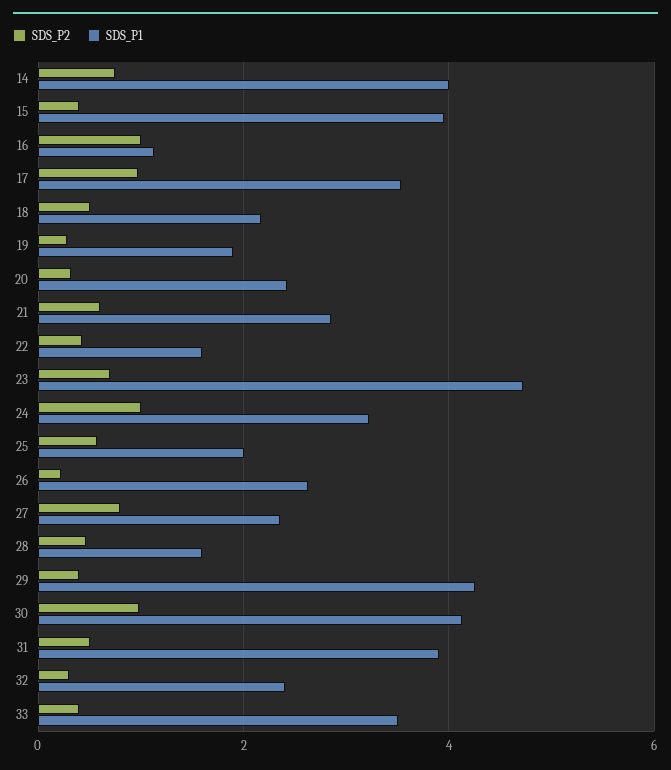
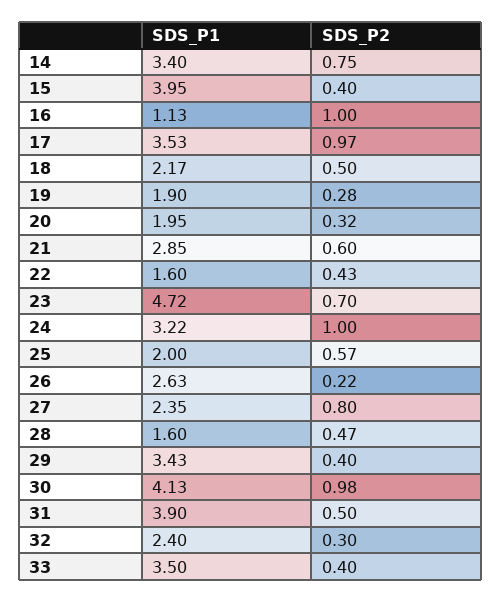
  {
    "SDS_P2": {
      "14": 0.75,
      "15": 0.4,
      "16": 1,
      "17": 0.97,
      "18": 0.5,
      "19": 0.28,
      "20": 0.32,
      "21": 0.6,
      "22": 0.43,
      "23": 0.7,
      "24": 1,
      "25": 0.57,
      "26": 0.22,
      "27": 0.8,
      "28": 0.47,
      "29": 0.4,
      "30": 0.98,
      "31": 0.5,
      "32": 0.3,
      "33": 0.4
    },
    "SDS_P1": {
-     "14": 4,
+     "14": 3.4,
      "15": 3.95,
      "16": 1.13,
      "17": 3.53,
      "18": 2.17,
      "19": 1.9,
-     "20": 2.4,
+     "20": 1.95,
      "21": 2.85,
      "22": 1.6,
      "23": 4.72,
      "24": 3.22,
      "25": 2,
      "26": 2.63,
      "27": 2.35,
      "28": 1.6,
-     "29": 4.2,
+     "29": 3.43,
      "30": 4.13,
      "31": 3.9,
      "32": 2.4,
      "33": 3.5
    }
  }

